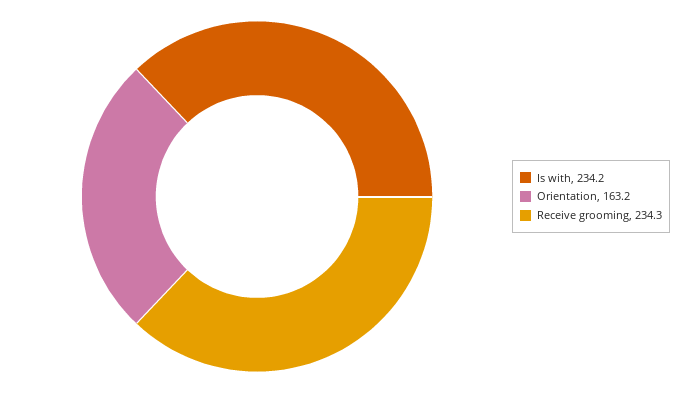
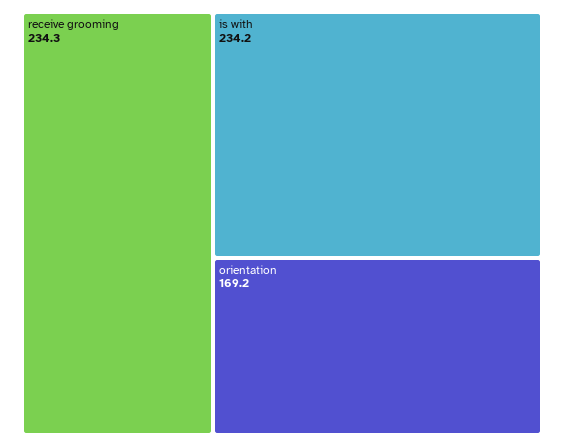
  {
    "Is with": 234.2,
-   "Orientation": 163.2,
+   "Orientation": 169.2,
    "Receive grooming": 234.3
  }

